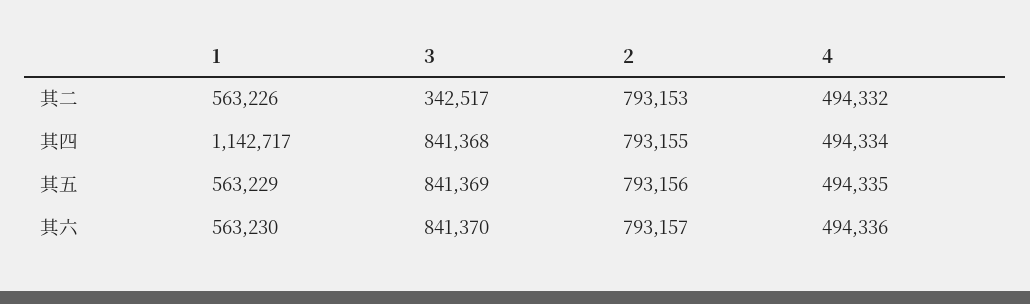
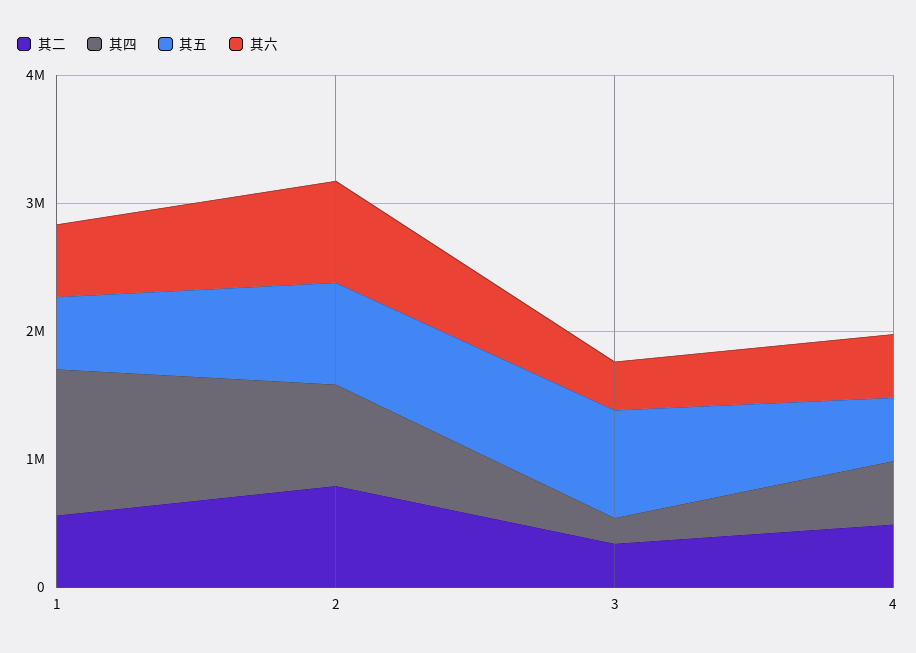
  {
    "其二": {
      "1": 563226,
      "3": 342517,
      "2": 793153,
      "4": 494332
    },
    "其四": {
      "1": 1142717,
-     "3": 841368,
+     "3": 200000,
      "2": 793155,
      "4": 494334
    },
    "其五": {
      "1": 563229,
      "3": 841369,
      "2": 793156,
      "4": 494335
    },
    "其六": {
      "1": 563230,
-     "3": 841370,
+     "3": 400000,
      "2": 793157,
      "4": 494336
    }
  }

